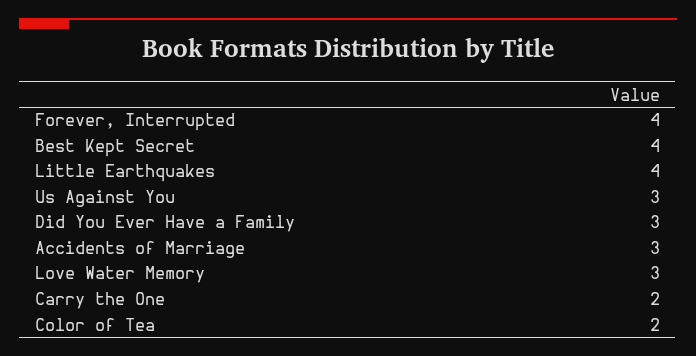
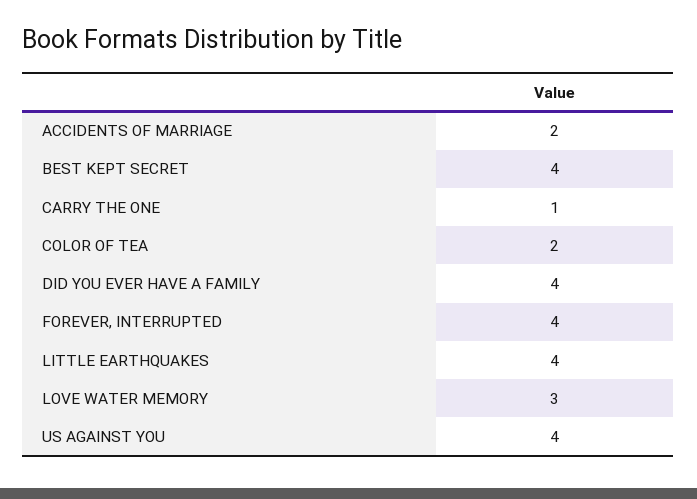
  {
    "Forever, Interrupted": 4,
    "Best Kept Secret": 4,
    "Little Earthquakes": 4,
-   "Us Against You": 3,
+   "Us Against You": 4,
-   "Did You Ever Have a Family": 3,
+   "Did You Ever Have a Family": 4,
-   "Accidents of Marriage": 3,
+   "Accidents of Marriage": 2,
    "Love Water Memory": 3,
-   "Carry the One": 2,
+   "Carry the One": 1,
    "Color of Tea": 2
  }

